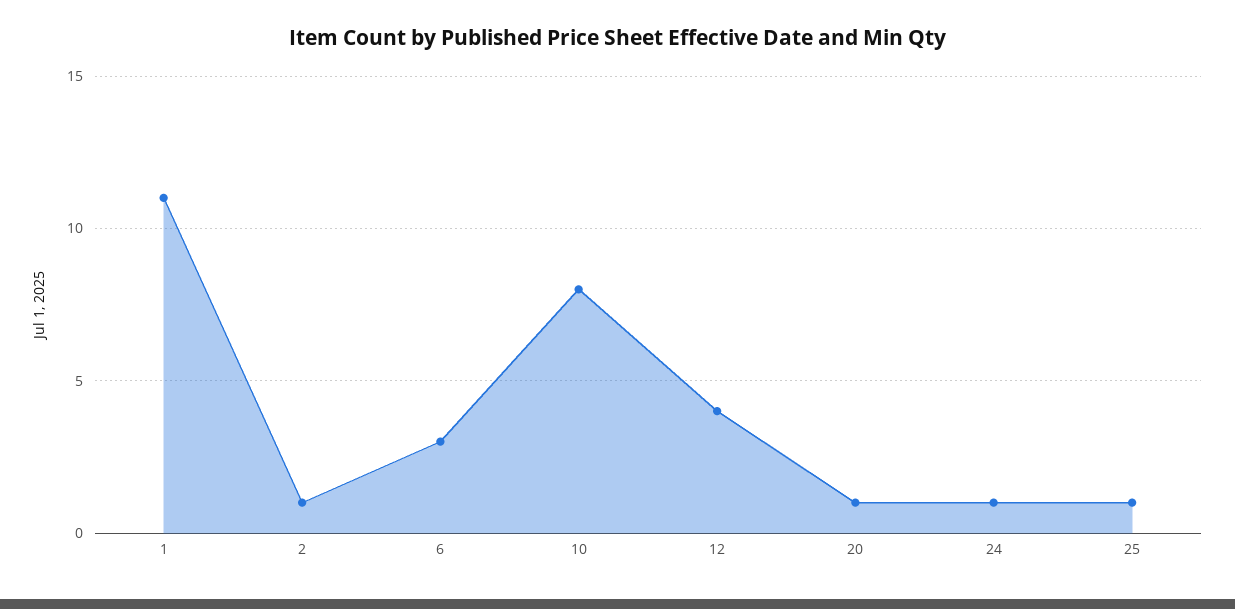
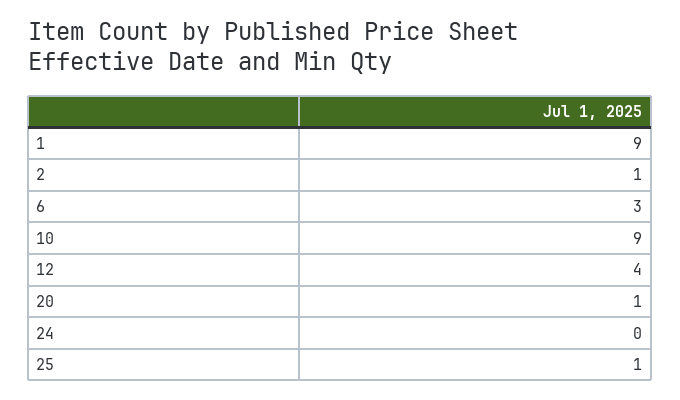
  {
-   "1": 11,
+   "1": 9,
    "2": 1,
    "6": 3,
-   "10": 8,
+   "10": 9,
    "12": 4,
    "20": 1,
-   "24": 1,
+   "24": 0,
    "25": 1
  }

